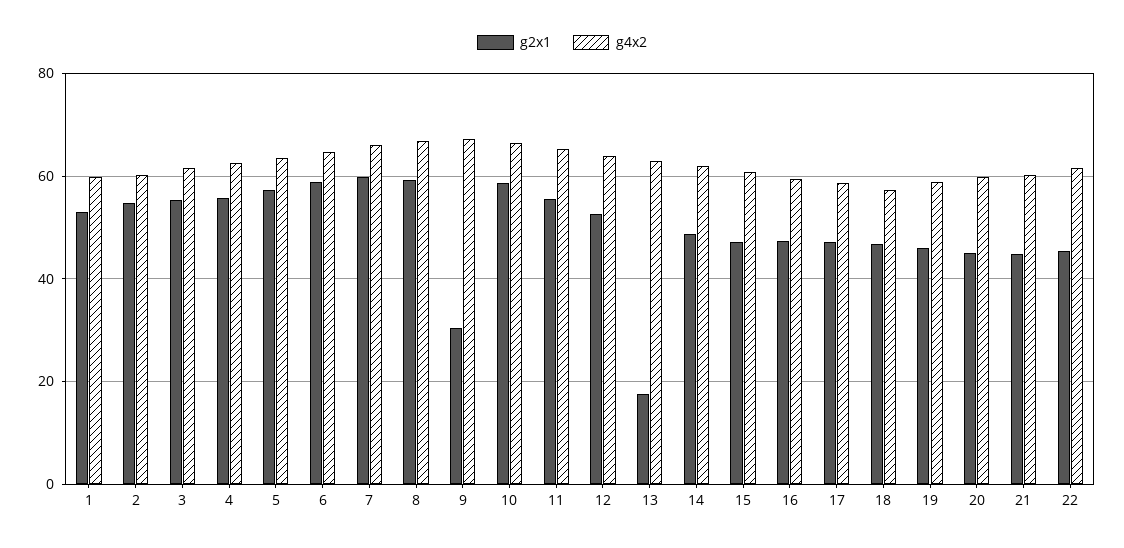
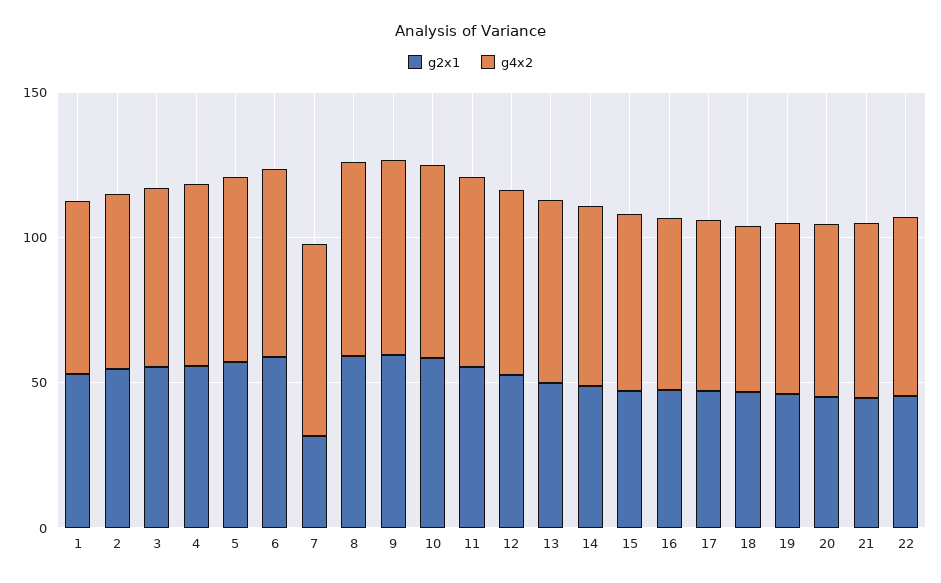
  {
    "g2x1": {
      "1": 52,
      "2": 54,
      "3": 56,
      "4": 56,
      "5": 58,
      "6": 58,
-     "7": 60,
+     "7": 30,
      "8": 60,
-     "9": 30,
+     "9": 60,
      "10": 58,
      "11": 56,
      "12": 52,
-     "13": 18,
+     "13": 50,
      "14": 48,
      "15": 48,
      "16": 48,
      "17": 48,
      "18": 46,
      "19": 46,
      "20": 44,
      "21": 44,
      "22": 46
    },
    "g4x2": {
      "1": 60,
      "2": 60,
      "3": 62,
      "4": 62,
      "5": 64,
      "6": 64,
      "7": 66,
      "8": 66,
      "9": 68,
      "10": 66,
      "11": 66,
      "12": 64,
      "13": 62,
      "14": 62,
      "15": 60,
      "16": 60,
      "17": 58,
      "18": 58,
      "19": 58,
      "20": 60,
      "21": 60,
      "22": 62
    }
  }

